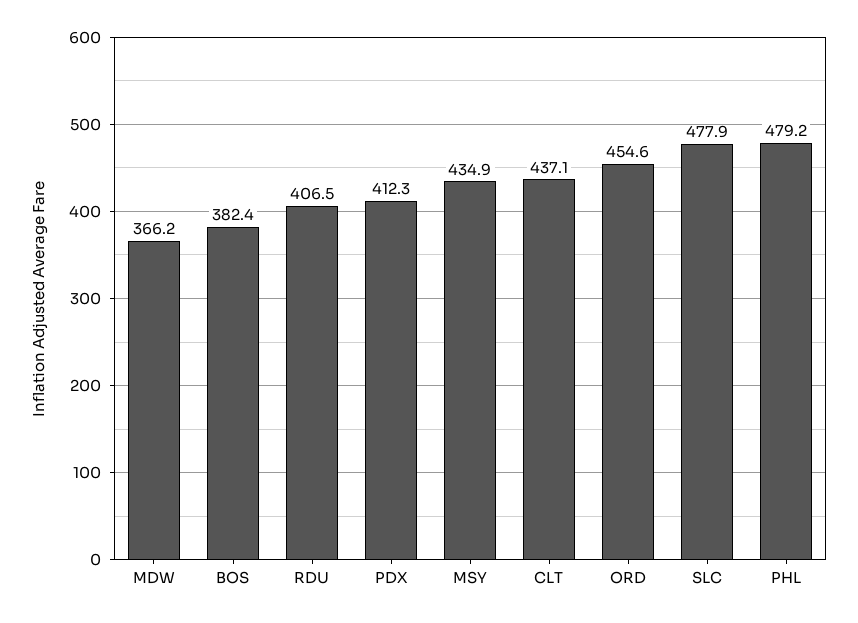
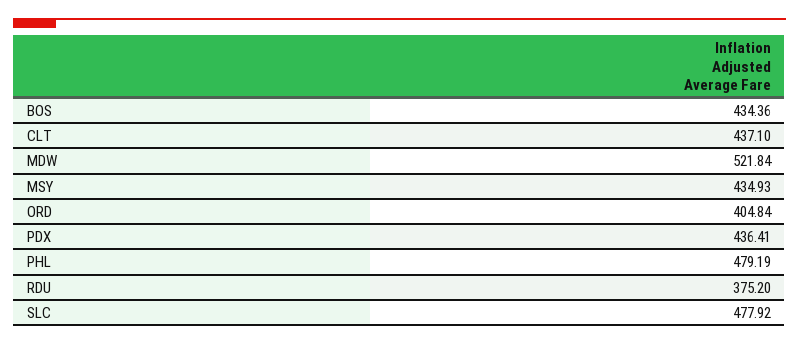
  {
-   "MDW": 366.2,
+   "MDW": 521.84,
-   "BOS": 382.4,
+   "BOS": 434.36,
-   "RDU": 406.5,
+   "RDU": 375.2,
-   "PDX": 412.3,
+   "PDX": 436.41,
    "MSY": 434.93,
    "CLT": 437.1,
-   "ORD": 454.6,
+   "ORD": 404.84,
    "SLC": 477.92,
    "PHL": 479.19
  }

